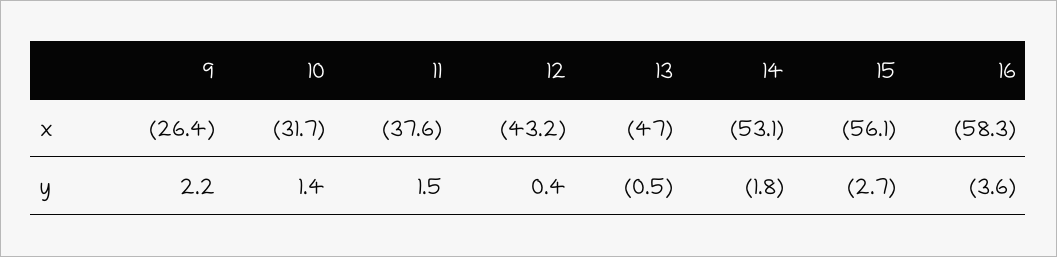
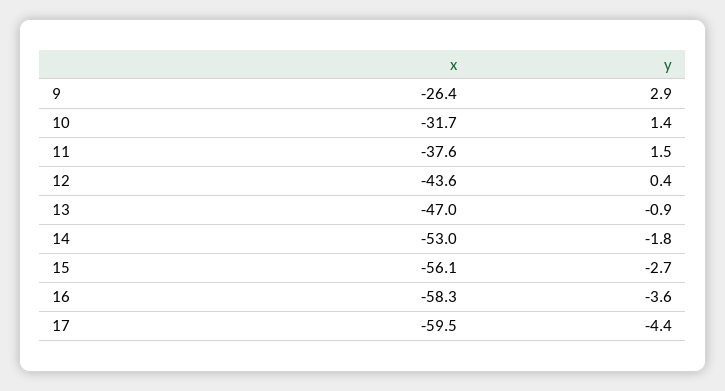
  {
    "9": {
      "x": -26.4,
-     "y": 2.2
+     "y": 2.9
    },
    "10": {
      "x": -31.7,
      "y": 1.4
    },
    "11": {
      "x": -37.6,
      "y": 1.5
    },
    "12": {
-     "x": -43.2,
+     "x": -43.6,
      "y": 0.4
    },
    "13": {
      "x": -47,
-     "y": -0.5
+     "y": -0.9
    },
    "14": {
-     "x": -53.1,
+     "x": -53,
      "y": -1.8
    },
    "15": {
      "x": -56.1,
      "y": -2.7
    },
    "16": {
      "x": -58.3,
      "y": -3.6
-   }
+   },
+   "17": {
+     "x": -59.5,
+     "y": -4.4
+   }
  }

